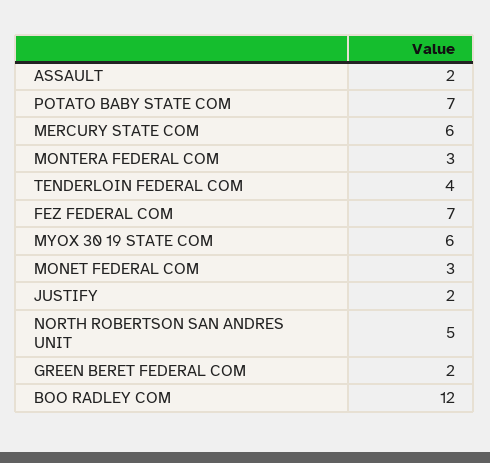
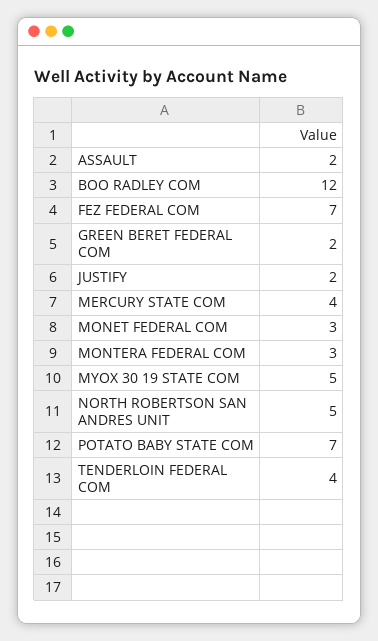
  {
    "ASSAULT": 2,
    "POTATO BABY STATE COM": 7,
-   "MERCURY STATE COM": 6,
+   "MERCURY STATE COM": 4,
    "MONTERA FEDERAL COM": 3,
    "TENDERLOIN FEDERAL COM": 4,
    "FEZ FEDERAL COM": 7,
-   "MYOX 30 19 STATE COM": 6,
+   "MYOX 30 19 STATE COM": 5,
    "MONET FEDERAL COM": 3,
    "JUSTIFY": 2,
    "NORTH ROBERTSON SAN ANDRES UNIT": 5,
    "GREEN BERET FEDERAL COM": 2,
    "BOO RADLEY COM": 12
  }

